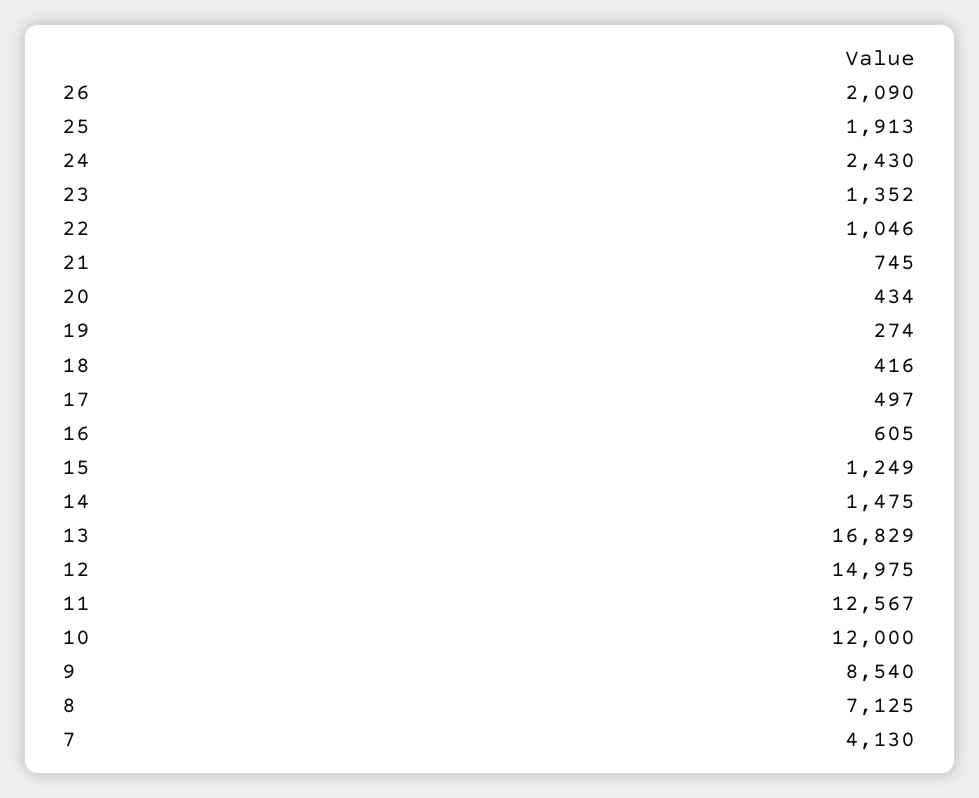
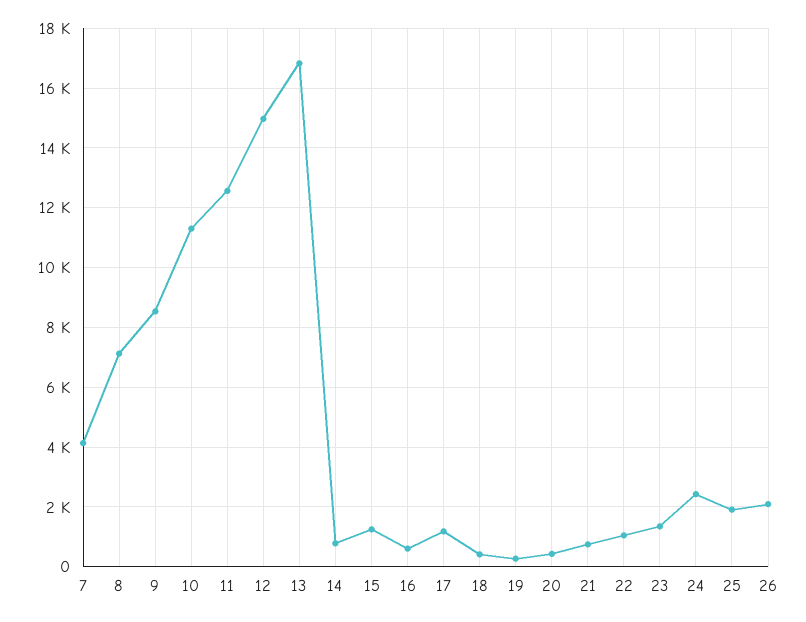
  {
    "26": 2090,
    "25": 1913,
    "24": 2430,
    "23": 1352,
    "22": 1046,
    "21": 745,
    "20": 434,
    "19": 274,
    "18": 416,
-   "17": 497,
+   "17": 1250,
    "16": 605,
    "15": 1249,
-   "14": 1475,
+   "14": 750,
    "13": 16829,
    "12": 14975,
    "11": 12567,
-   "10": 12000,
+   "10": 11250,
    "9": 8540,
    "8": 7125,
    "7": 4130
  }

